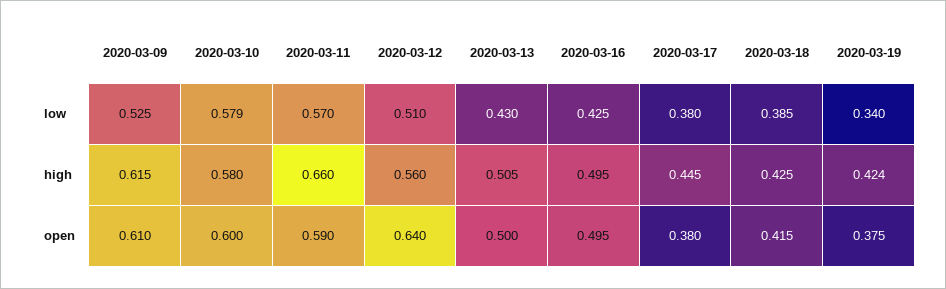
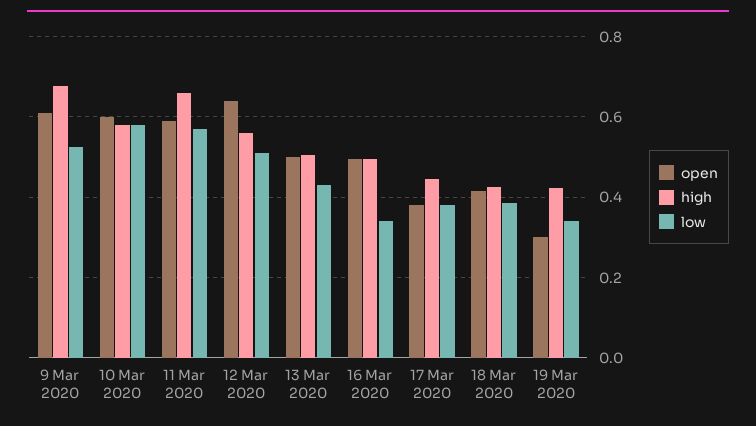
  {
    "low": {
      "2020-03-09": 0.525,
      "2020-03-10": 0.579,
      "2020-03-11": 0.57,
      "2020-03-12": 0.51,
      "2020-03-13": 0.43,
-     "2020-03-16": 0.425,
+     "2020-03-16": 0.34,
      "2020-03-17": 0.38,
      "2020-03-18": 0.385,
      "2020-03-19": 0.34
    },
    "high": {
-     "2020-03-09": 0.615,
+     "2020-03-09": 0.68,
      "2020-03-10": 0.58,
      "2020-03-11": 0.66,
      "2020-03-12": 0.56,
      "2020-03-13": 0.505,
      "2020-03-16": 0.495,
      "2020-03-17": 0.445,
      "2020-03-18": 0.425,
      "2020-03-19": 0.424
    },
    "open": {
      "2020-03-09": 0.61,
      "2020-03-10": 0.6,
      "2020-03-11": 0.59,
      "2020-03-12": 0.64,
      "2020-03-13": 0.5,
      "2020-03-16": 0.495,
      "2020-03-17": 0.38,
      "2020-03-18": 0.415,
-     "2020-03-19": 0.375
+     "2020-03-19": 0.3
    }
  }

